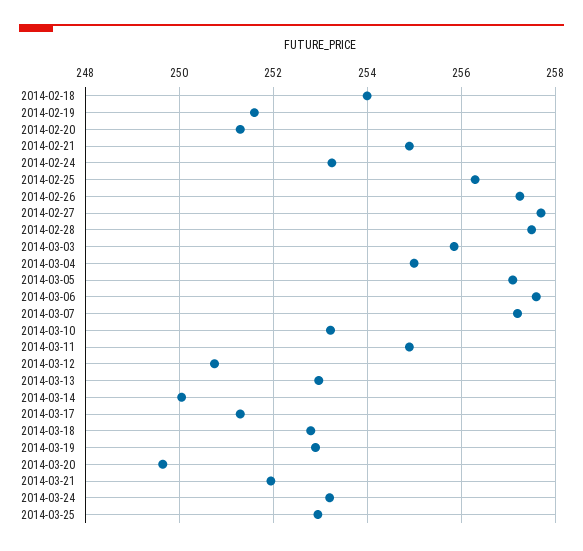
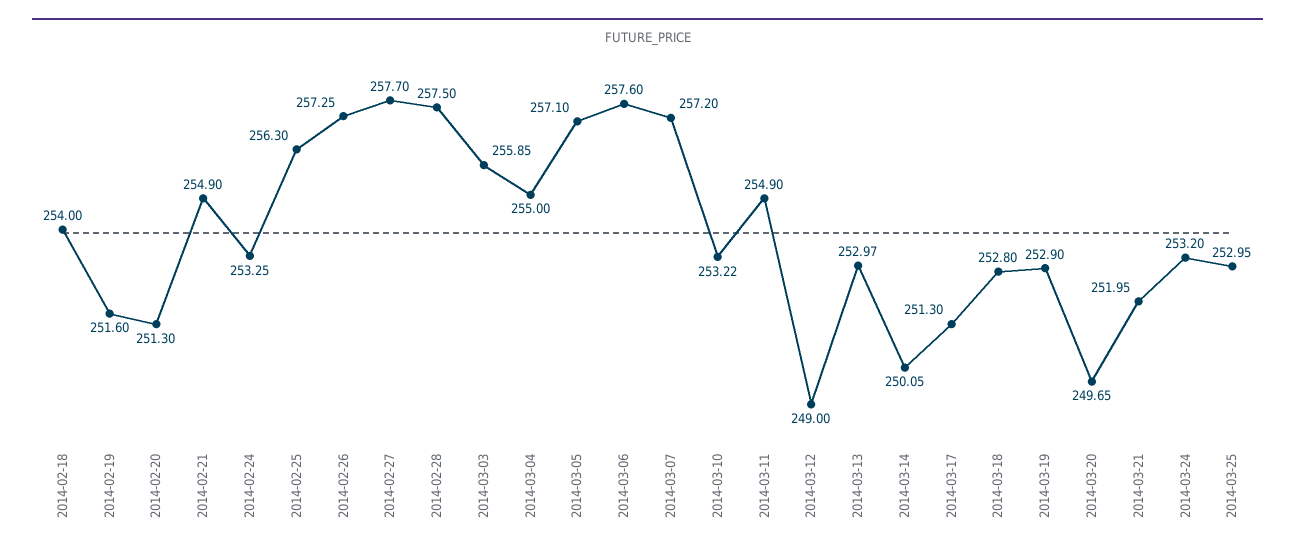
  {
    "2014-02-18": 254,
    "2014-02-19": 251.6,
    "2014-02-20": 251.3,
    "2014-02-21": 254.9,
    "2014-02-24": 253.25,
    "2014-02-25": 256.3,
    "2014-02-26": 257.25,
    "2014-02-27": 257.7,
    "2014-02-28": 257.5,
    "2014-03-03": 255.85,
    "2014-03-04": 255,
    "2014-03-05": 257.1,
    "2014-03-06": 257.6,
    "2014-03-07": 257.2,
    "2014-03-10": 253.22,
    "2014-03-11": 254.9,
-   "2014-03-12": 250.8,
+   "2014-03-12": 249,
    "2014-03-13": 252.97,
    "2014-03-14": 250.05,
    "2014-03-17": 251.3,
    "2014-03-18": 252.8,
    "2014-03-19": 252.9,
    "2014-03-20": 249.65,
    "2014-03-21": 251.95,
    "2014-03-24": 253.2,
    "2014-03-25": 252.95
  }

